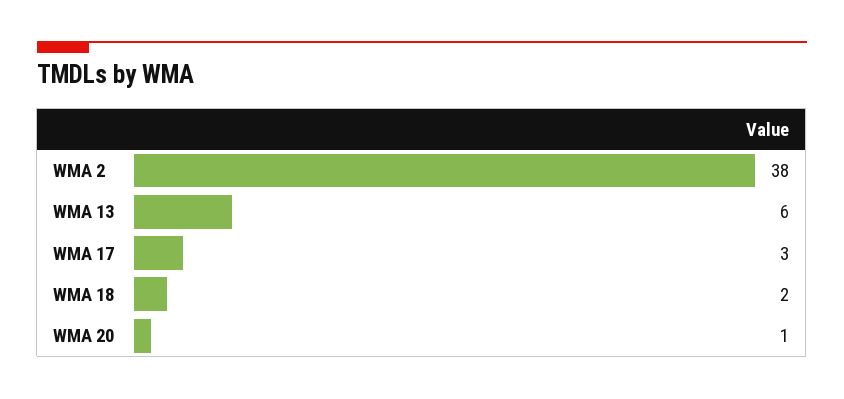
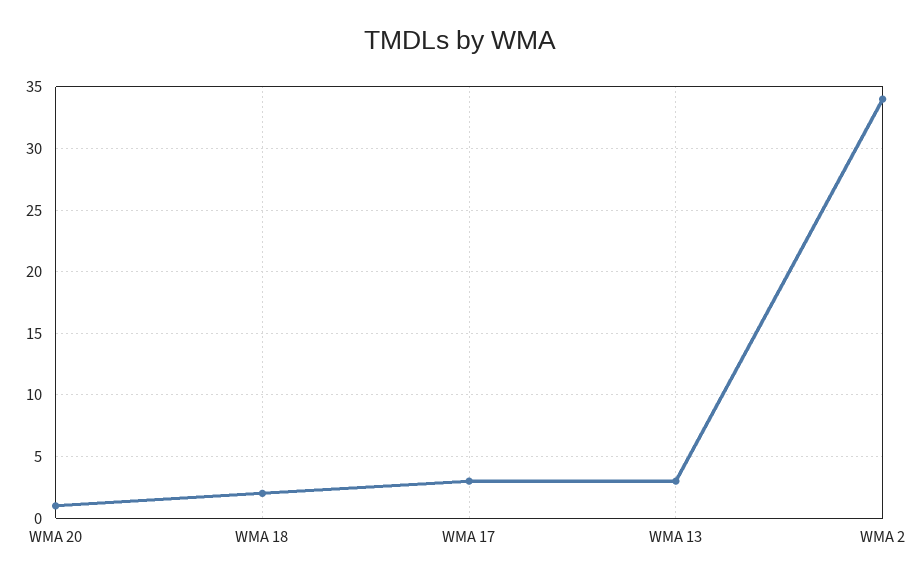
  {
-   "WMA 2": 38,
+   "WMA 2": 34,
-   "WMA 13": 6,
+   "WMA 13": 3,
    "WMA 17": 3,
    "WMA 18": 2,
    "WMA 20": 1
  }

